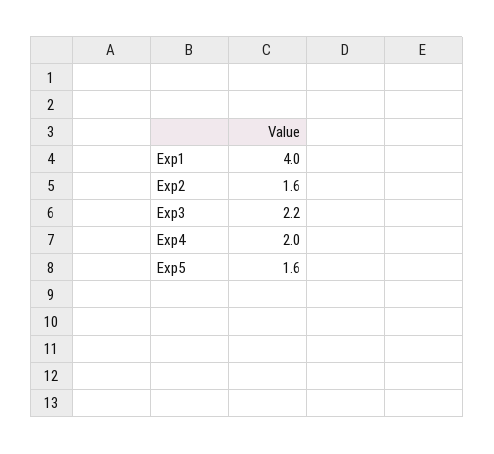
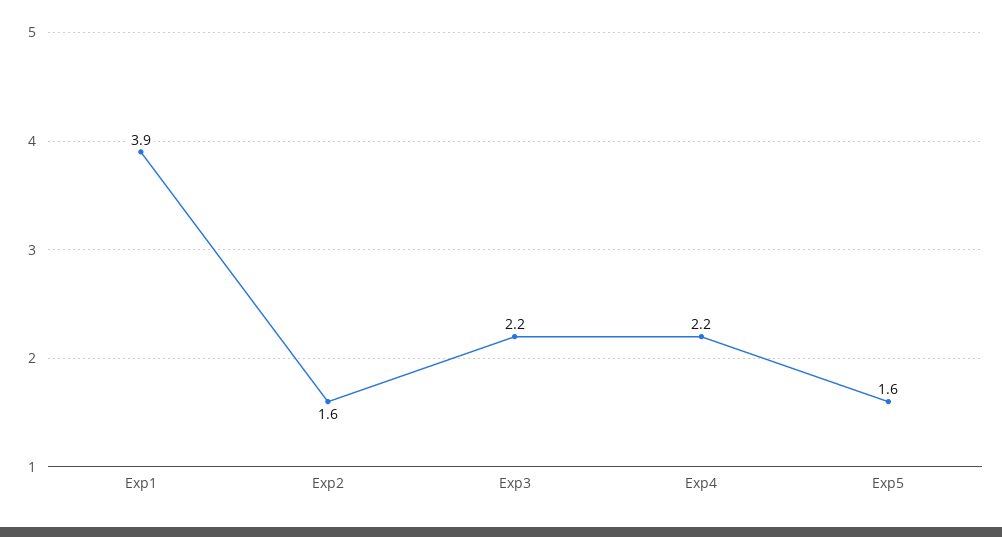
  {
-   "Exp1": 4,
+   "Exp1": 3.9,
    "Exp2": 1.6,
    "Exp3": 2.2,
-   "Exp4": 2,
+   "Exp4": 2.2,
    "Exp5": 1.6
  }

